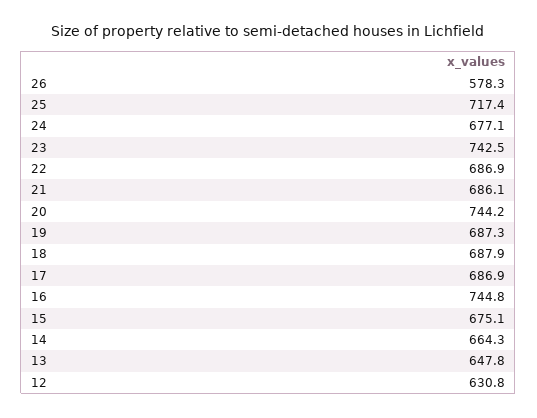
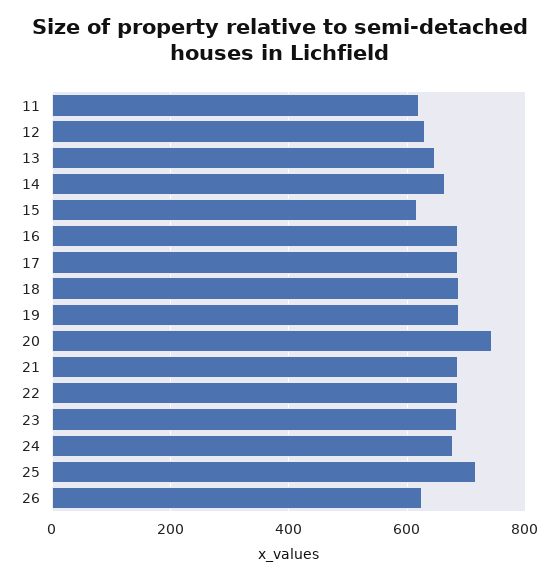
  {
-   "26": 578.3,
+   "26": 620,
    "25": 717.4,
    "24": 677.1,
-   "23": 742.5,
+   "23": 680,
    "22": 686.9,
    "21": 686.1,
    "20": 744.2,
    "19": 687.3,
    "18": 687.9,
    "17": 686.9,
-   "16": 744.8,
+   "16": 680,
-   "15": 675.1,
+   "15": 620,
    "14": 664.3,
    "13": 647.8,
-   "12": 630.8
+   "12": 630.8,
+   "11": 620
  }

